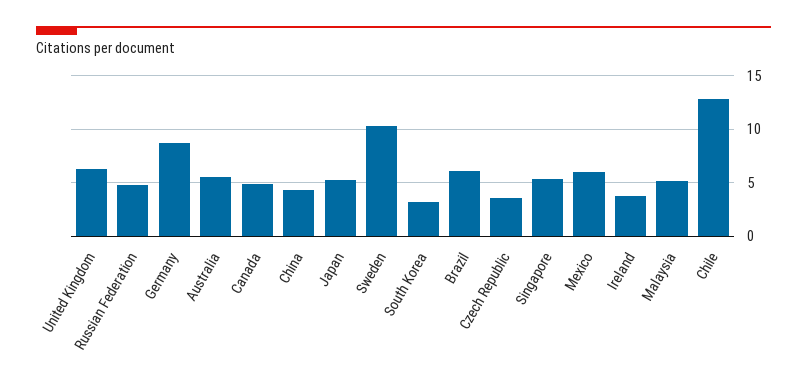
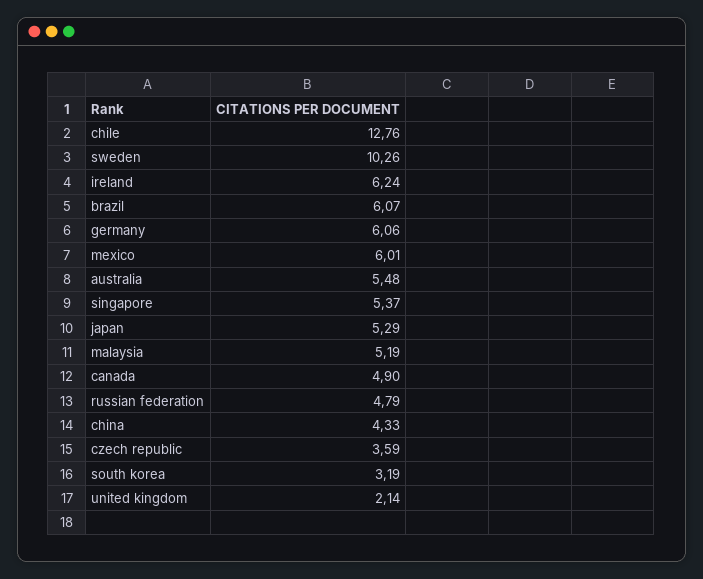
  {
-   "United Kingdom": 6,
+   "United Kingdom": 2.14,
    "Russian Federation": 4.79,
-   "Germany": 9,
+   "Germany": 6.06,
    "Australia": 5.48,
    "Canada": 4.9,
    "China": 4.33,
    "Japan": 5.29,
    "Sweden": 10.26,
    "South Korea": 3.19,
    "Brazil": 6.07,
    "Czech Republic": 3.59,
    "Singapore": 5.37,
    "Mexico": 6.01,
-   "Ireland": 4,
+   "Ireland": 6.24,
    "Malaysia": 5.19,
    "Chile": 12.76
  }

